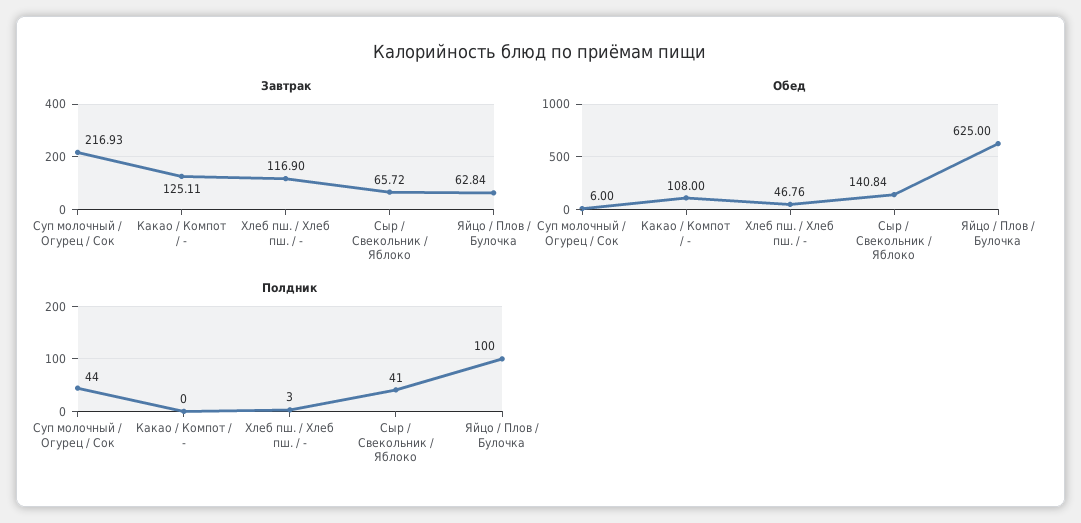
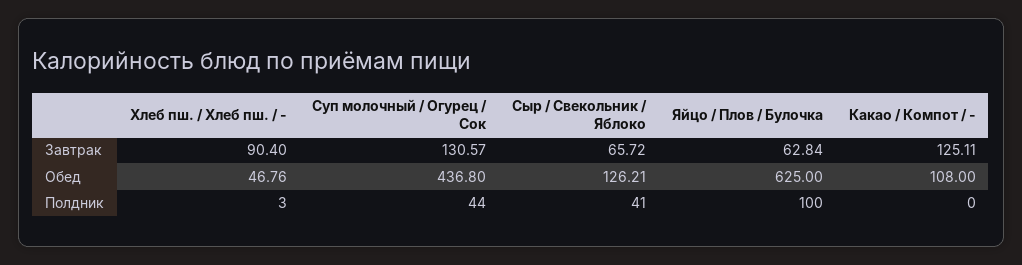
  {
    "Завтрак": {
-     "Суп молочный / Огурец / Сок": 216.93,
+     "Суп молочный / Огурец / Сок": 130.57,
      "Какао / Компот / -": 125.11,
-     "Хлеб пш. / Хлеб пш. / -": 116.9,
+     "Хлеб пш. / Хлеб пш. / -": 90.4,
      "Сыр / Свекольник / Яблоко": 65.72,
      "Яйцо / Плов / Булочка": 62.84
    },
    "Обед": {
-     "Суп молочный / Огурец / Сок": 6,
+     "Суп молочный / Огурец / Сок": 436.8,
      "Какао / Компот / -": 108,
      "Хлеб пш. / Хлеб пш. / -": 46.76,
-     "Сыр / Свекольник / Яблоко": 140.84,
+     "Сыр / Свекольник / Яблоко": 126.21,
      "Яйцо / Плов / Булочка": 625
    },
    "Полдник": {
      "Суп молочный / Огурец / Сок": 44,
      "Какао / Компот / -": 0,
      "Хлеб пш. / Хлеб пш. / -": 3,
      "Сыр / Свекольник / Яблоко": 41,
      "Яйцо / Плов / Булочка": 100
    }
  }

